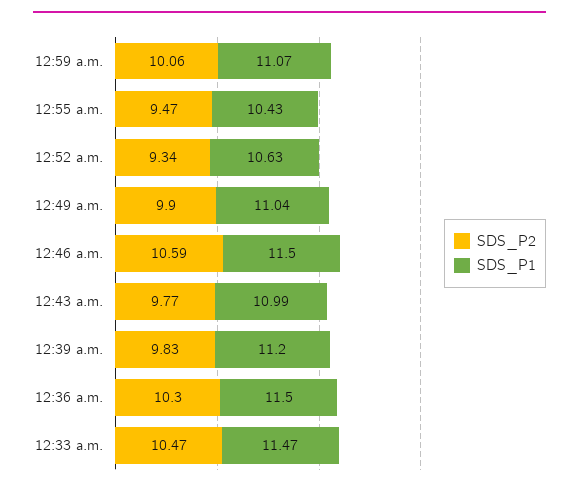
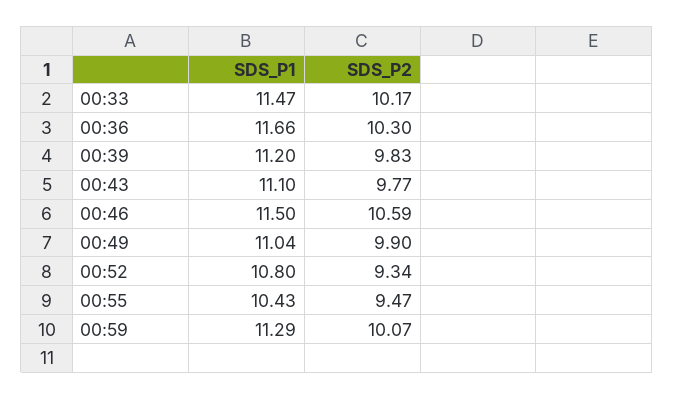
  {
    "SDS_P2": {
-     "12:59 a.m.": 10.06,
+     "12:59 a.m.": 10.07,
      "12:55 a.m.": 9.47,
      "12:52 a.m.": 9.34,
      "12:49 a.m.": 9.9,
      "12:46 a.m.": 10.59,
      "12:43 a.m.": 9.77,
      "12:39 a.m.": 9.83,
      "12:36 a.m.": 10.3,
-     "12:33 a.m.": 10.47
+     "12:33 a.m.": 10.17
    },
    "SDS_P1": {
-     "12:59 a.m.": 11.07,
+     "12:59 a.m.": 11.29,
      "12:55 a.m.": 10.43,
-     "12:52 a.m.": 10.63,
+     "12:52 a.m.": 10.8,
      "12:49 a.m.": 11.04,
      "12:46 a.m.": 11.5,
-     "12:43 a.m.": 10.99,
+     "12:43 a.m.": 11.1,
      "12:39 a.m.": 11.2,
-     "12:36 a.m.": 11.5,
+     "12:36 a.m.": 11.66,
      "12:33 a.m.": 11.47
    }
  }

